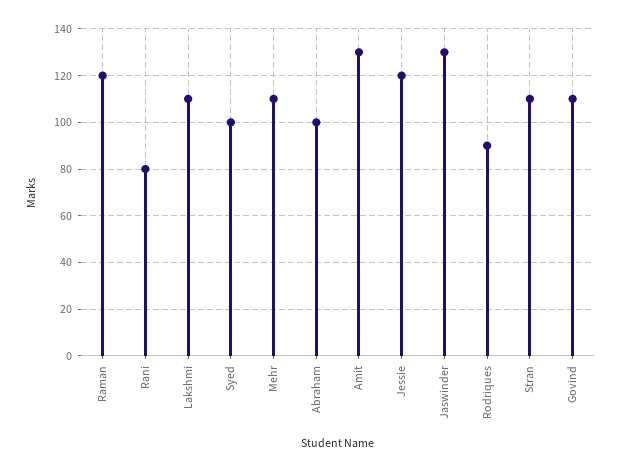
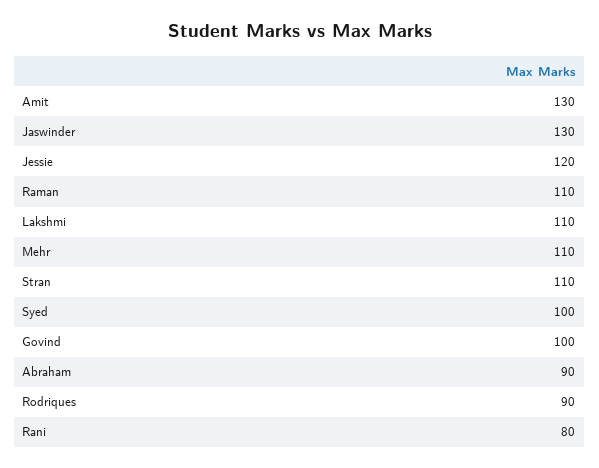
  {
-   "Raman": 120,
+   "Raman": 110,
    "Rani": 80,
    "Lakshmi": 110,
    "Syed": 100,
    "Mehr": 110,
-   "Abraham": 100,
+   "Abraham": 90,
    "Amit": 130,
    "Jessie": 120,
    "Jaswinder": 130,
    "Rodriques": 90,
    "Stran": 110,
-   "Govind": 110
+   "Govind": 100
  }

